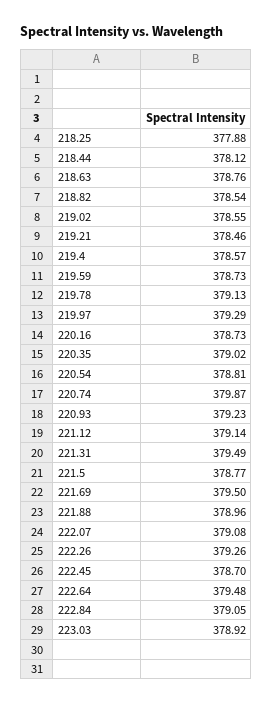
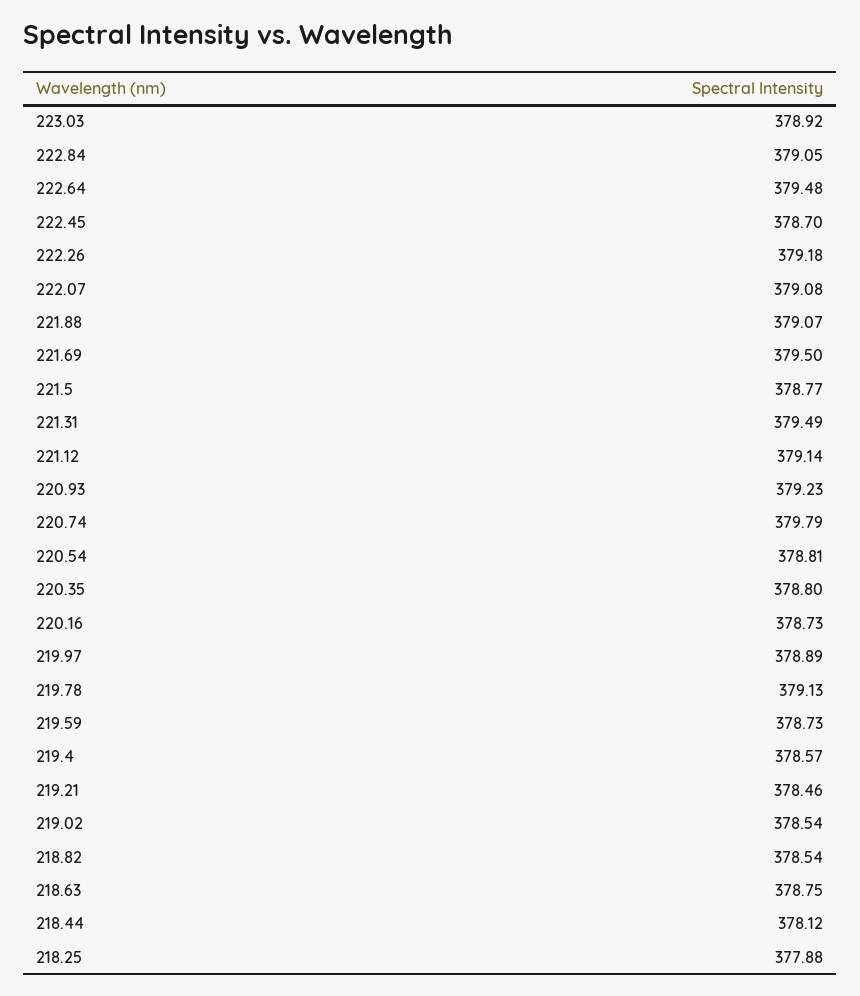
  {
    "218.25": 377.88,
    "218.44": 378.12,
-   "218.63": 378.76,
+   "218.63": 378.75,
    "218.82": 378.54,
-   "219.02": 378.55,
+   "219.02": 378.54,
    "219.21": 378.46,
    "219.4": 378.57,
    "219.59": 378.73,
    "219.78": 379.13,
-   "219.97": 379.29,
+   "219.97": 378.89,
    "220.16": 378.73,
-   "220.35": 379.02,
+   "220.35": 378.8,
    "220.54": 378.81,
-   "220.74": 379.87,
+   "220.74": 379.79,
    "220.93": 379.23,
    "221.12": 379.14,
    "221.31": 379.49,
    "221.5": 378.77,
    "221.69": 379.5,
-   "221.88": 378.96,
+   "221.88": 379.07,
    "222.07": 379.08,
-   "222.26": 379.26,
+   "222.26": 379.18,
    "222.45": 378.7,
    "222.64": 379.48,
    "222.84": 379.05,
    "223.03": 378.92
  }

